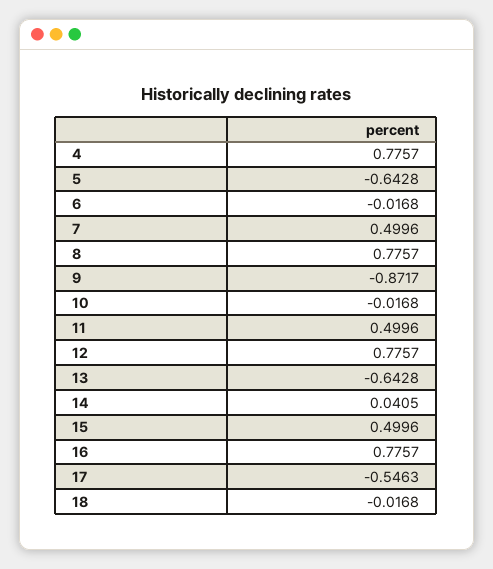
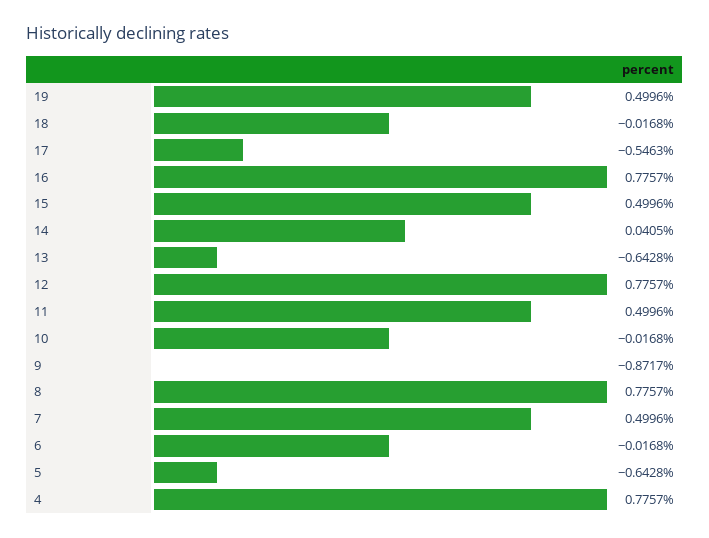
  {
    "4": 0.7757,
    "5": -0.6428,
    "6": -0.0168,
    "7": 0.4996,
    "8": 0.7757,
    "9": -0.8717,
    "10": -0.0168,
    "11": 0.4996,
    "12": 0.7757,
    "13": -0.6428,
    "14": 0.0405,
    "15": 0.4996,
    "16": 0.7757,
    "17": -0.5463,
-   "18": -0.0168
+   "18": -0.0168,
+   "19": 0.4996
  }

